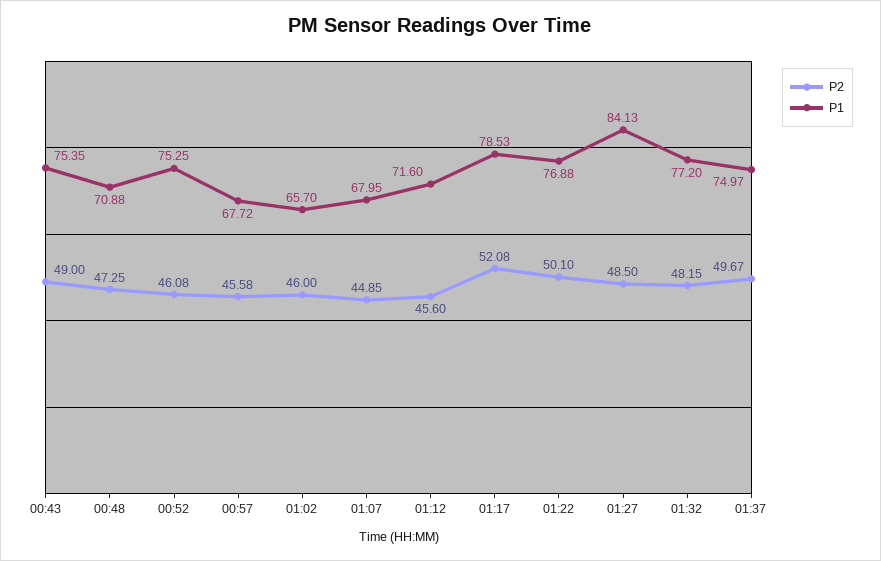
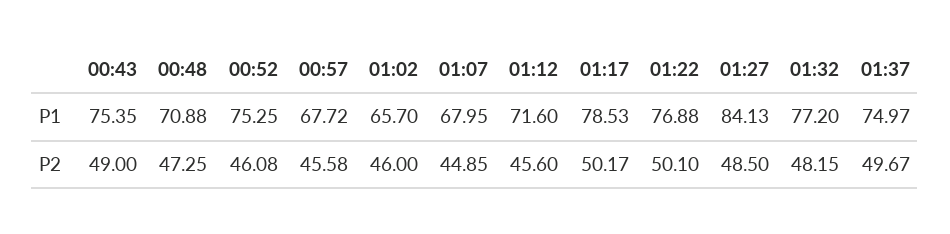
  {
    "P2": {
      "00:43": 49,
      "00:48": 47.25,
      "00:52": 46.08,
      "00:57": 45.58,
      "01:02": 46,
      "01:07": 44.85,
      "01:12": 45.6,
-     "01:17": 52.08,
+     "01:17": 50.17,
      "01:22": 50.1,
      "01:27": 48.5,
      "01:32": 48.15,
      "01:37": 49.67
    },
    "P1": {
      "00:43": 75.35,
      "00:48": 70.88,
      "00:52": 75.25,
      "00:57": 67.72,
      "01:02": 65.7,
      "01:07": 67.95,
      "01:12": 71.6,
      "01:17": 78.53,
      "01:22": 76.88,
      "01:27": 84.13,
      "01:32": 77.2,
      "01:37": 74.97
    }
  }

